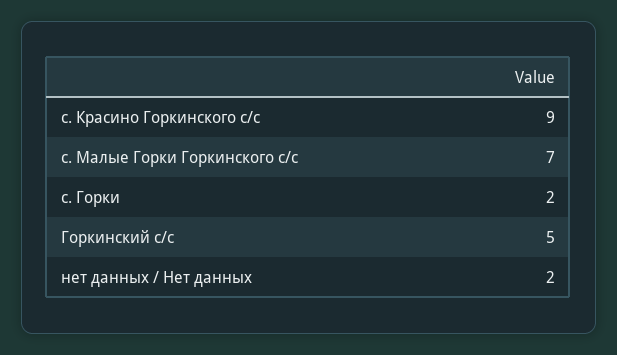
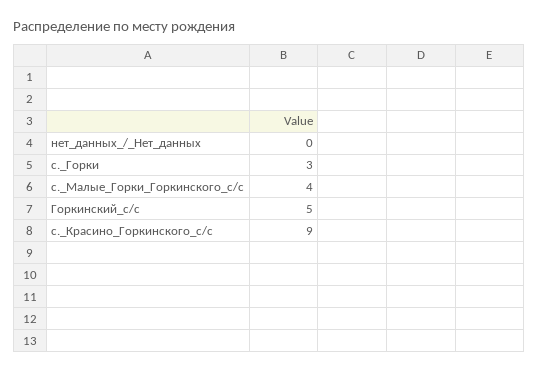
  {
    "с. Красино Горкинского с/с": 9,
-   "с. Малые Горки Горкинского с/с": 7,
+   "с. Малые Горки Горкинского с/с": 4,
-   "с. Горки": 2,
+   "с. Горки": 3,
    "Горкинский с/с": 5,
-   "нет данных / Нет данных": 2
+   "нет данных / Нет данных": 0
  }

